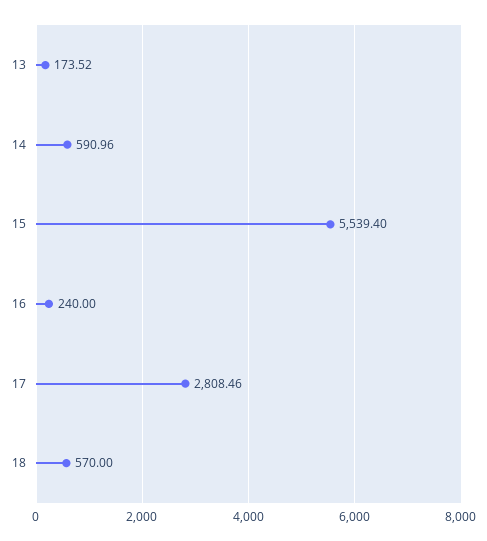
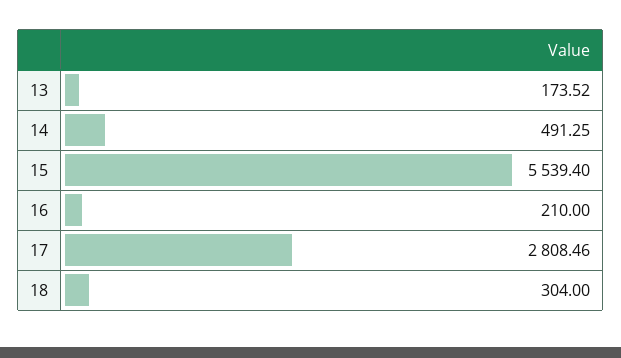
  {
    "13": 173.52,
-   "14": 590.96,
+   "14": 491.25,
    "15": 5539.4,
-   "16": 240,
+   "16": 210,
    "17": 2808.46,
-   "18": 570
+   "18": 304
  }

